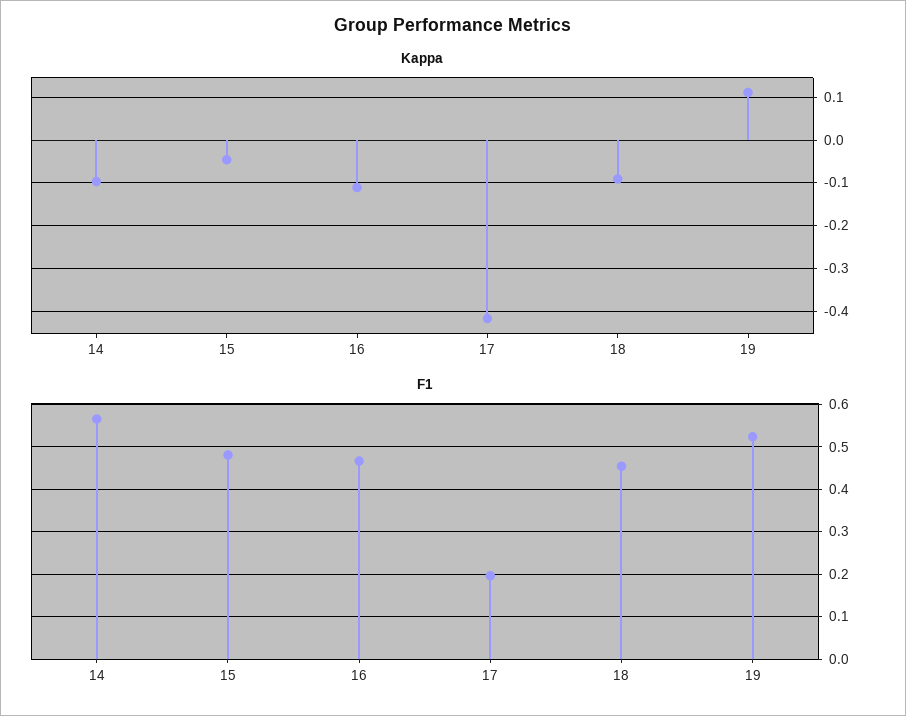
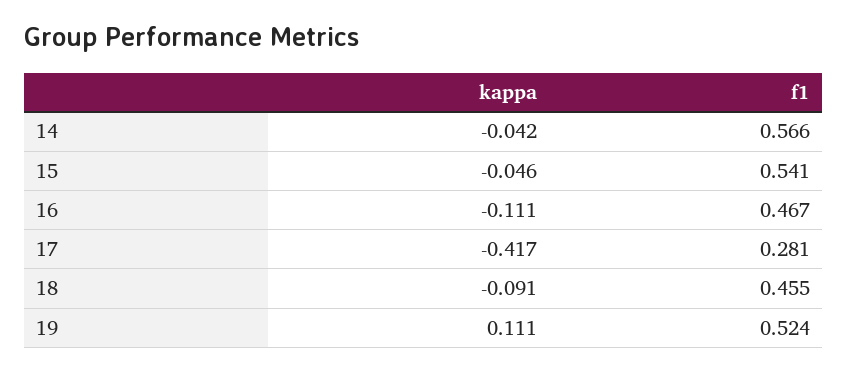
  {
    "Kappa": {
-     "14": -0.1,
+     "14": -0.042,
      "15": -0.046,
      "16": -0.111,
      "17": -0.417,
      "18": -0.091,
      "19": 0.111
    },
    "F1": {
      "14": 0.566,
-     "15": 0.48,
+     "15": 0.541,
      "16": 0.467,
-     "17": 0.2,
+     "17": 0.281,
      "18": 0.455,
      "19": 0.524
    }
  }

